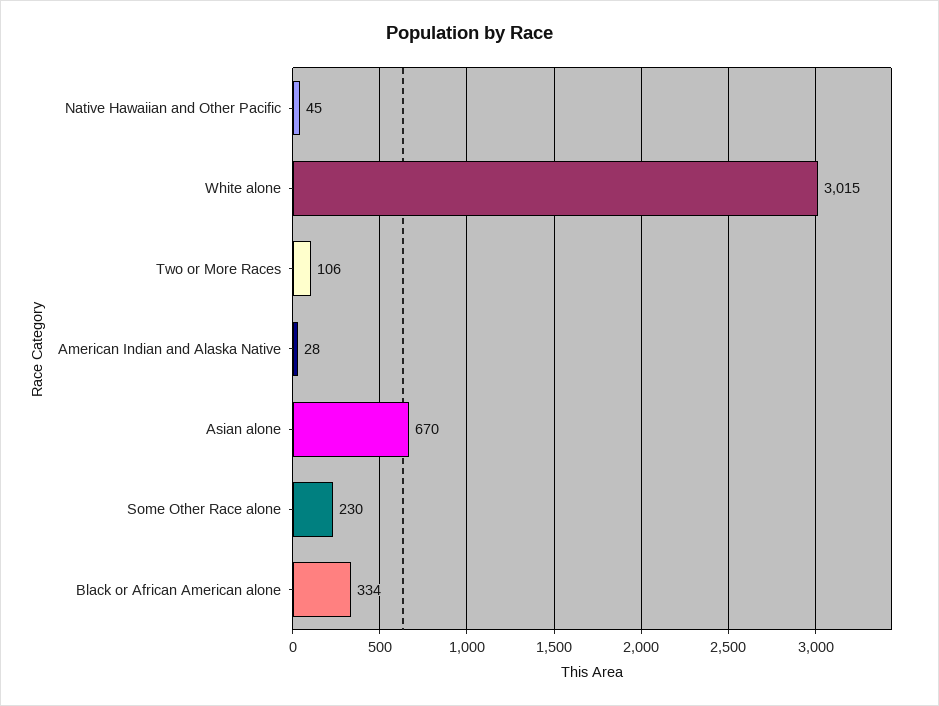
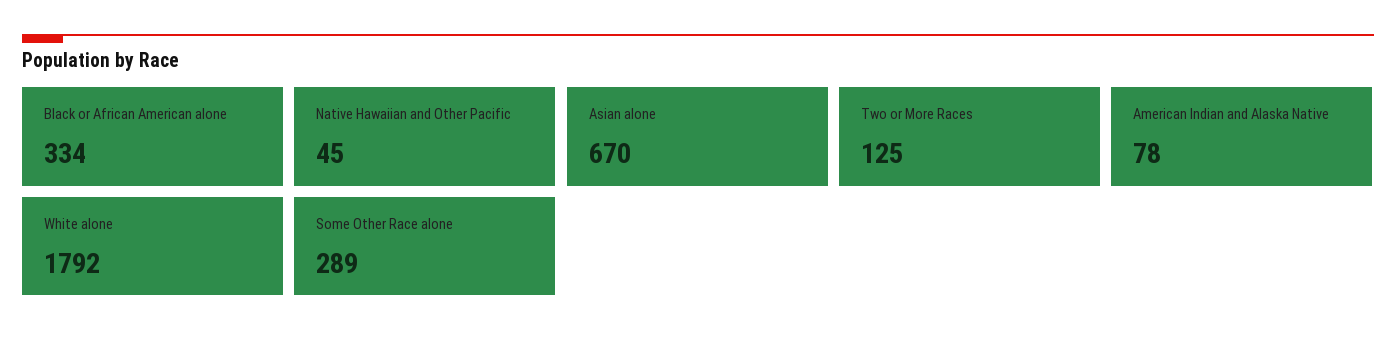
  {
    "Native Hawaiian and Other Pacific": 45,
-   "White alone": 3015,
+   "White alone": 1792,
-   "Two or More Races": 106,
+   "Two or More Races": 125,
-   "American Indian and Alaska Native": 28,
+   "American Indian and Alaska Native": 78,
    "Asian alone": 670,
-   "Some Other Race alone": 230,
+   "Some Other Race alone": 289,
    "Black or African American alone": 334
  }

